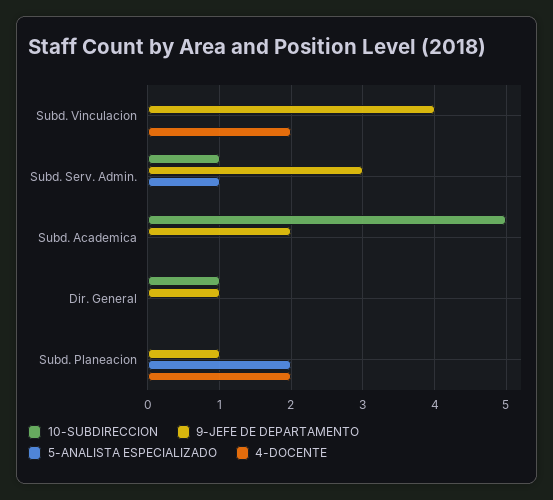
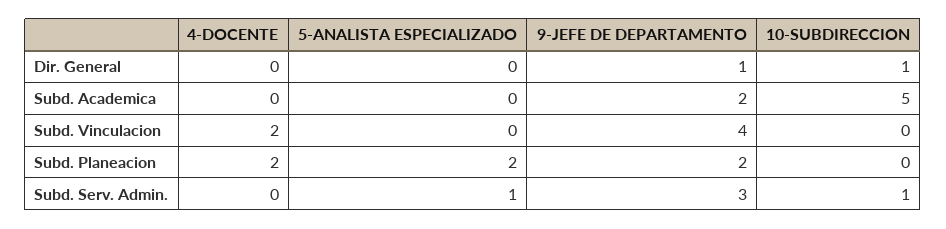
  {
    "10-SUBDIRECCION": {
      "Subd. Vinculacion": 0,
      "Subd. Serv. Admin.": 1,
      "Subd. Academica": 5,
      "Dir. General": 1,
      "Subd. Planeacion": 0
    },
    "9-JEFE DE DEPARTAMENTO": {
      "Subd. Vinculacion": 4,
      "Subd. Serv. Admin.": 3,
      "Subd. Academica": 2,
      "Dir. General": 1,
-     "Subd. Planeacion": 1
+     "Subd. Planeacion": 2
    },
    "5-ANALISTA ESPECIALIZADO": {
      "Subd. Vinculacion": 0,
      "Subd. Serv. Admin.": 1,
      "Subd. Academica": 0,
      "Dir. General": 0,
      "Subd. Planeacion": 2
    },
    "4-DOCENTE": {
      "Subd. Vinculacion": 2,
      "Subd. Serv. Admin.": 0,
      "Subd. Academica": 0,
      "Dir. General": 0,
      "Subd. Planeacion": 2
    }
  }

